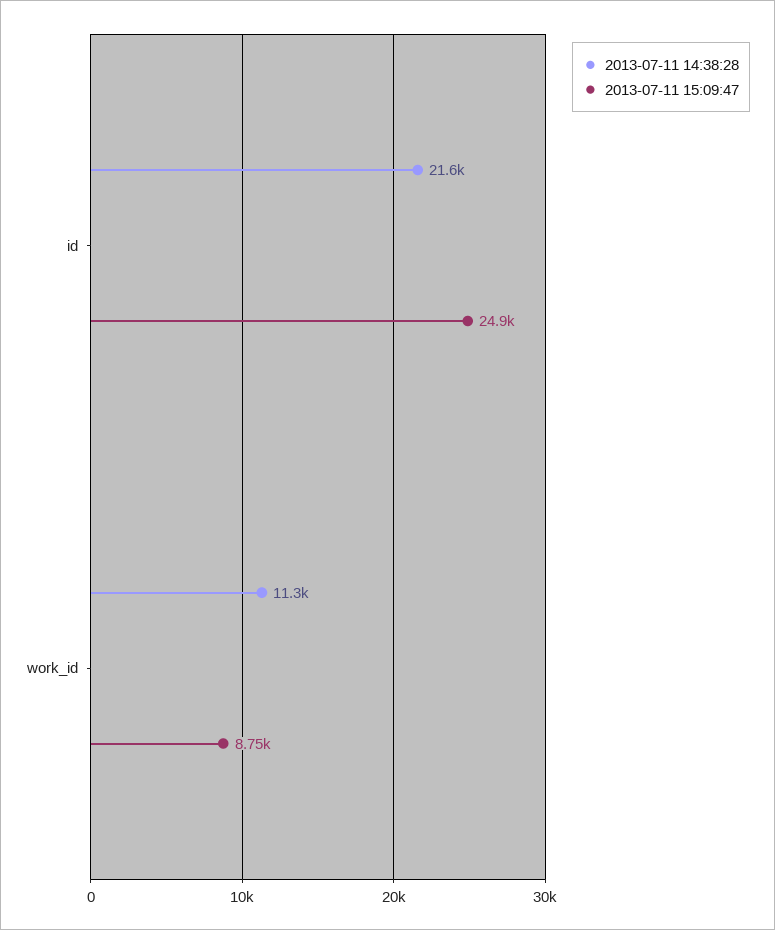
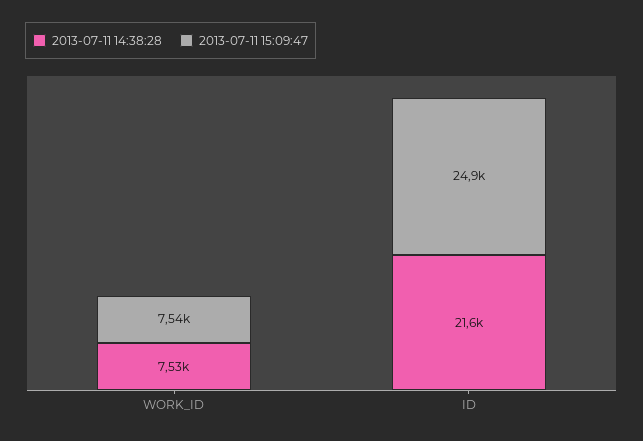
  {
    "2013-07-11 14:38:28": {
      "id": 21600,
-     "work_id": 11300
+     "work_id": 7530
    },
    "2013-07-11 15:09:47": {
      "id": 24900,
-     "work_id": 8750
+     "work_id": 7540
    }
  }

